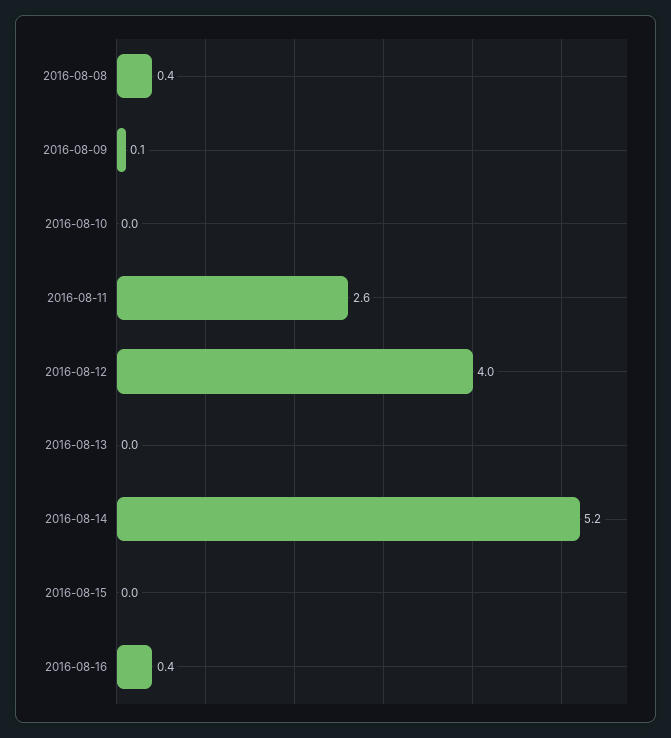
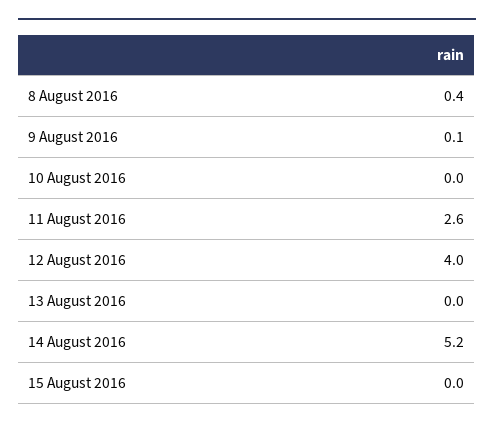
  {
    "2016-08-08": 0.4,
    "2016-08-09": 0.1,
    "2016-08-10": 0,
    "2016-08-11": 2.6,
    "2016-08-12": 4,
    "2016-08-13": 0,
    "2016-08-14": 5.2,
-   "2016-08-15": 0,
+   "2016-08-15": 0
-   "2016-08-16": 0.4
  }

